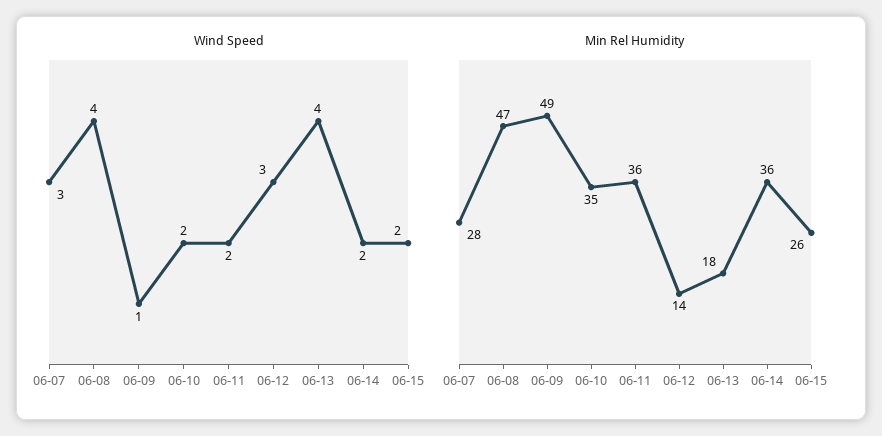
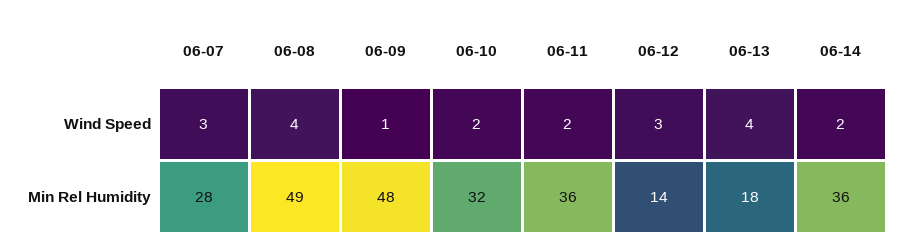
  {
    "Wind Speed": {
      "06-07": 3,
      "06-08": 4,
      "06-09": 1,
      "06-10": 2,
      "06-11": 2,
      "06-12": 3,
      "06-13": 4,
-     "06-14": 2,
+     "06-14": 2
-     "06-15": 2
    },
    "Min Rel Humidity": {
      "06-07": 28,
-     "06-08": 47,
+     "06-08": 49,
-     "06-09": 49,
+     "06-09": 48,
-     "06-10": 35,
+     "06-10": 32,
      "06-11": 36,
      "06-12": 14,
      "06-13": 18,
-     "06-14": 36,
+     "06-14": 36
-     "06-15": 26
    }
  }

